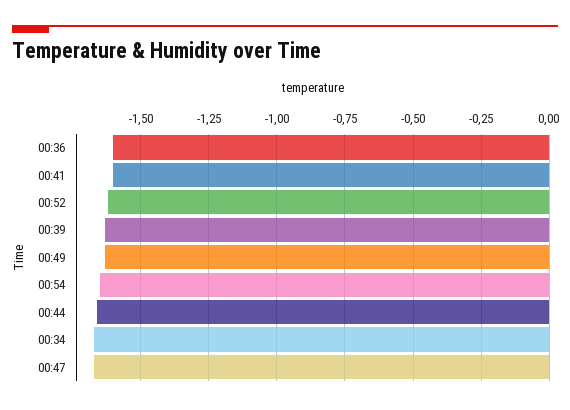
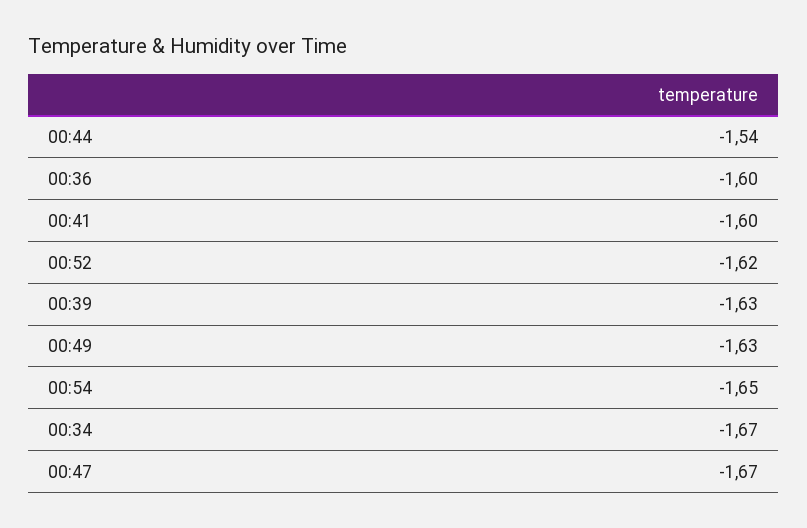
  {
    "00:36": -1.6,
    "00:41": -1.6,
    "00:52": -1.62,
    "00:39": -1.63,
    "00:49": -1.63,
    "00:54": -1.65,
-   "00:44": -1.65,
+   "00:44": -1.54,
    "00:34": -1.67,
    "00:47": -1.67
  }

